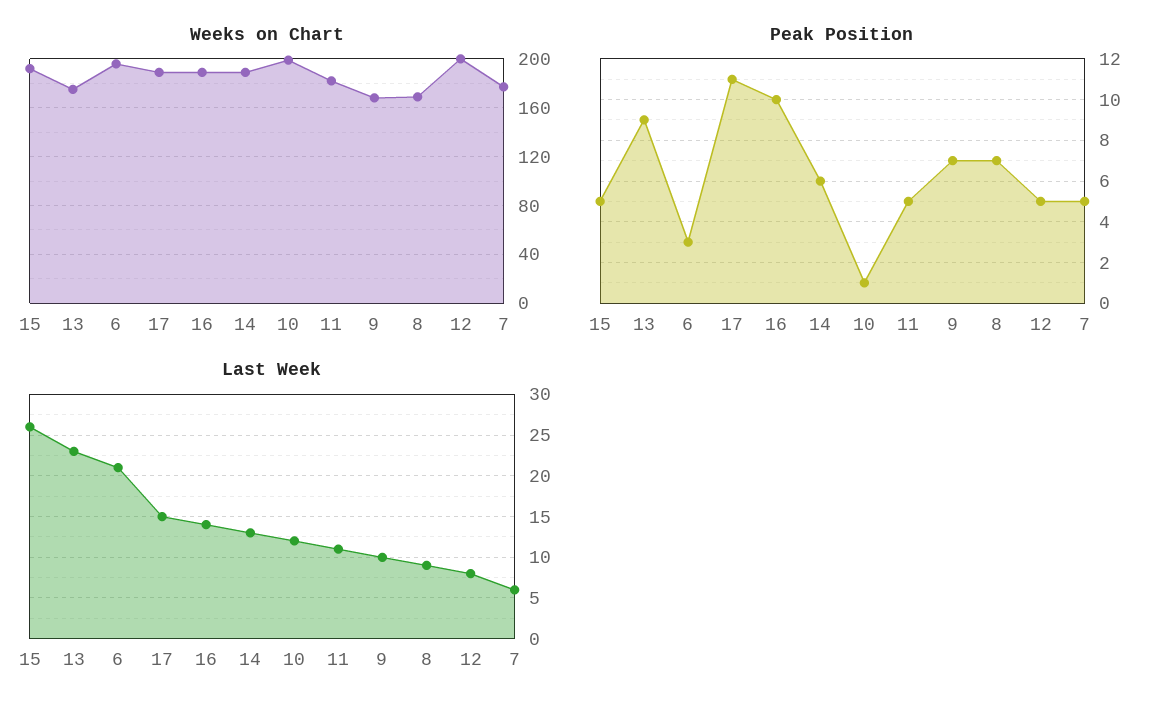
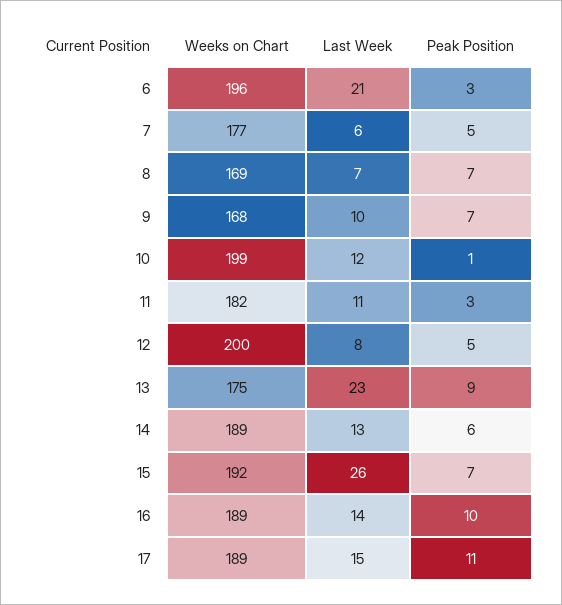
  {
    "Weeks on Chart": {
      "15": 192,
      "13": 175,
      "6": 196,
      "17": 189,
      "16": 189,
      "14": 189,
      "10": 199,
      "11": 182,
      "9": 168,
      "8": 169,
      "12": 200,
      "7": 177
    },
    "Peak Position": {
-     "15": 5,
+     "15": 7,
      "13": 9,
      "6": 3,
      "17": 11,
      "16": 10,
      "14": 6,
      "10": 1,
-     "11": 5,
+     "11": 3,
      "9": 7,
      "8": 7,
      "12": 5,
      "7": 5
    },
    "Last Week": {
      "15": 26,
      "13": 23,
      "6": 21,
      "17": 15,
      "16": 14,
      "14": 13,
      "10": 12,
      "11": 11,
      "9": 10,
-     "8": 9,
+     "8": 7,
      "12": 8,
      "7": 6
    }
  }

